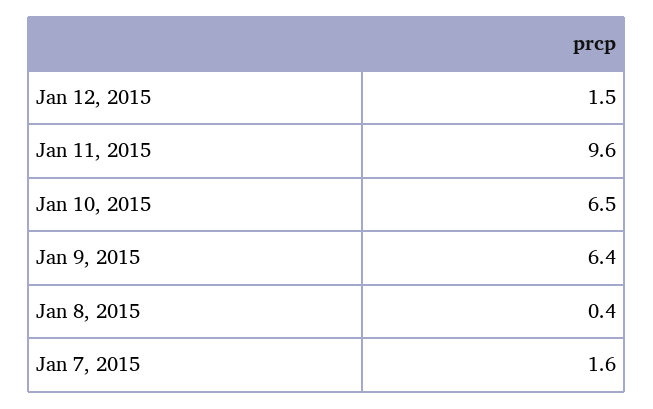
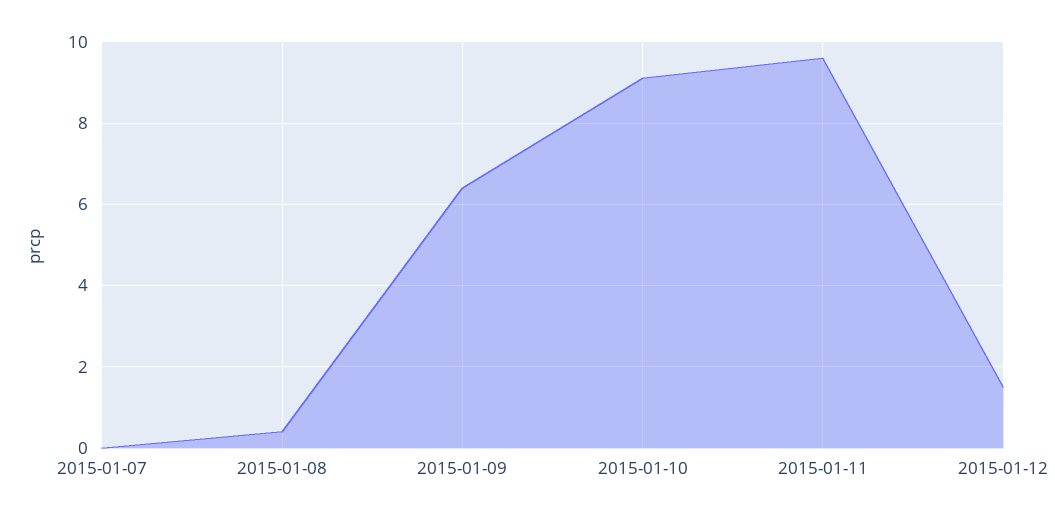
  {
    "Jan 12, 2015": 1.5,
    "Jan 11, 2015": 9.6,
-   "Jan 10, 2015": 6.5,
+   "Jan 10, 2015": 9,
    "Jan 9, 2015": 6.4,
    "Jan 8, 2015": 0.4,
-   "Jan 7, 2015": 1.6
+   "Jan 7, 2015": 0
  }

